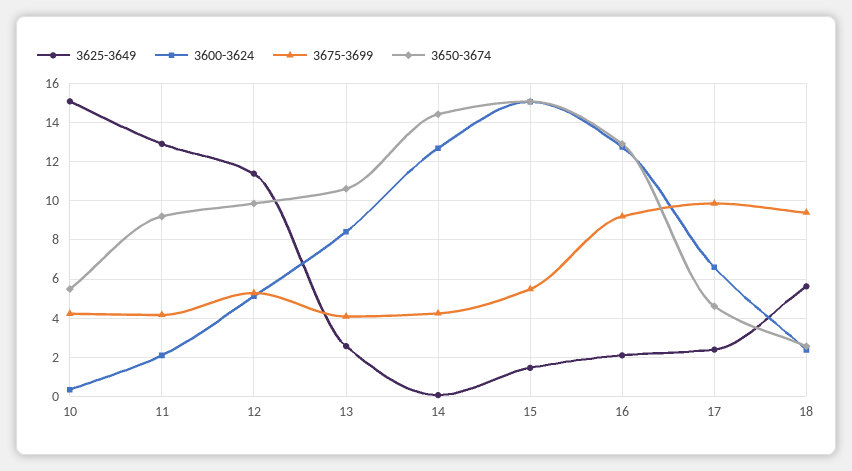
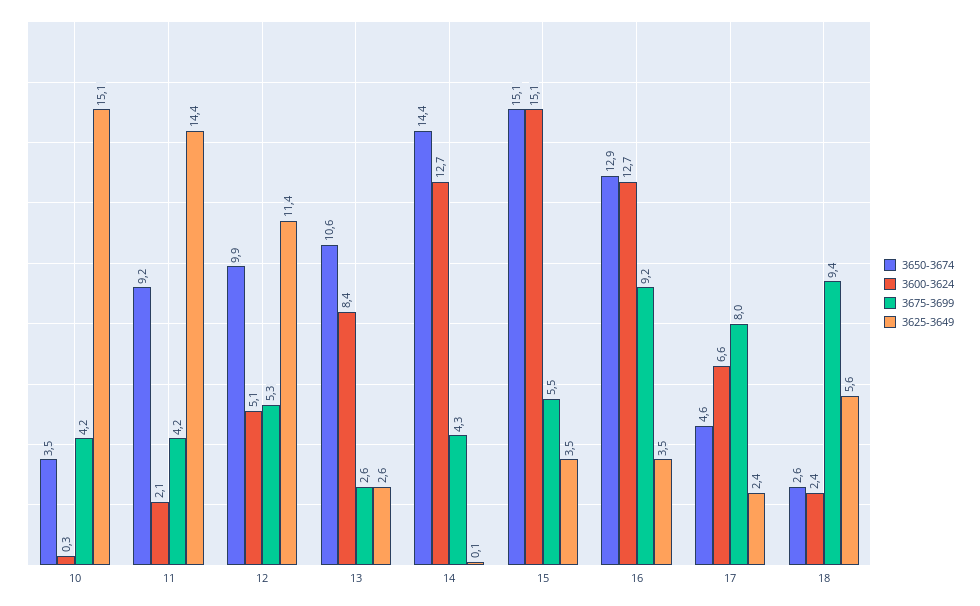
  {
    "3625-3649": {
      "10": 15.1,
-     "11": 13,
+     "11": 14.4,
      "12": 11.4,
      "13": 2.6,
      "14": 0.1,
-     "15": 1.5,
+     "15": 3.5,
-     "16": 2,
+     "16": 3.5,
      "17": 2.4,
      "18": 5.6
    },
    "3600-3624": {
      "10": 0.3,
      "11": 2.1,
      "12": 5.1,
      "13": 8.4,
      "14": 12.7,
      "15": 15.1,
      "16": 12.7,
      "17": 6.6,
      "18": 2.4
    },
    "3675-3699": {
      "10": 4.2,
      "11": 4.2,
      "12": 5.3,
-     "13": 4,
+     "13": 2.6,
      "14": 4.3,
      "15": 5.5,
      "16": 9.2,
-     "17": 10,
+     "17": 8,
      "18": 9.4
    },
    "3650-3674": {
-     "10": 5.5,
+     "10": 3.5,
      "11": 9.2,
      "12": 9.9,
      "13": 10.6,
      "14": 14.4,
      "15": 15.1,
      "16": 12.9,
      "17": 4.6,
      "18": 2.6
    }
  }

